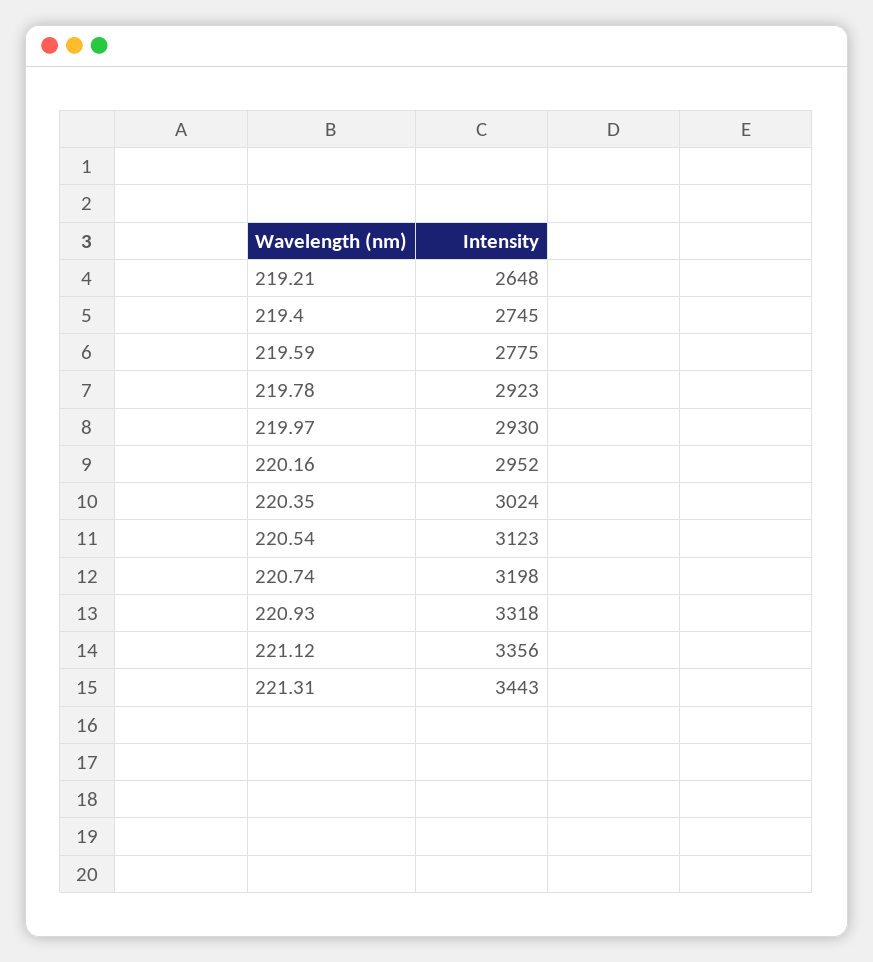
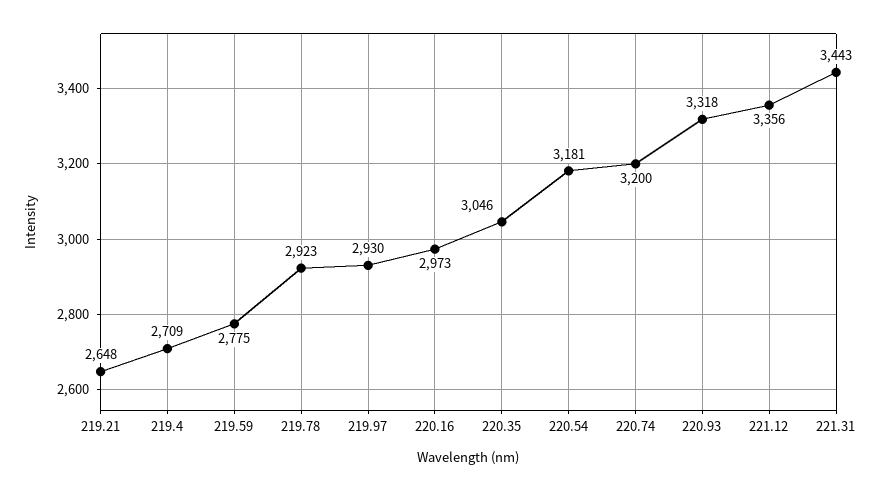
  {
    "219.21": 2648,
-   "219.4": 2745,
+   "219.4": 2709,
    "219.59": 2775,
    "219.78": 2923,
    "219.97": 2930,
-   "220.16": 2952,
+   "220.16": 2973,
-   "220.35": 3024,
+   "220.35": 3046,
-   "220.54": 3123,
+   "220.54": 3181,
-   "220.74": 3198,
+   "220.74": 3200,
    "220.93": 3318,
    "221.12": 3356,
    "221.31": 3443
  }

